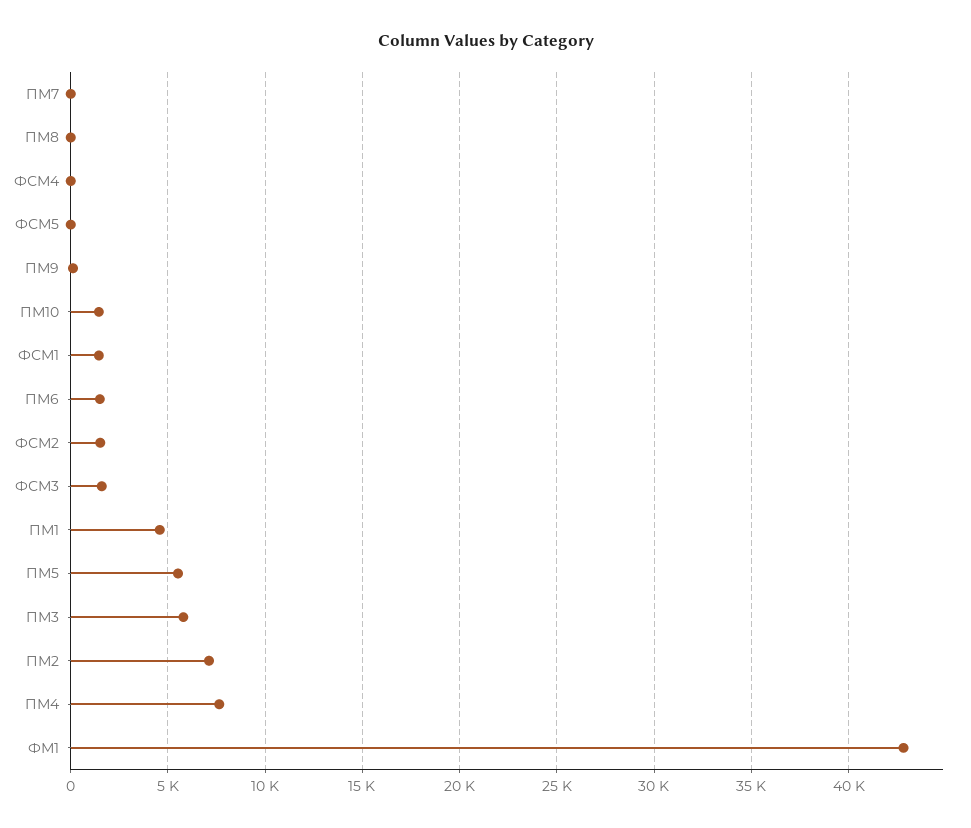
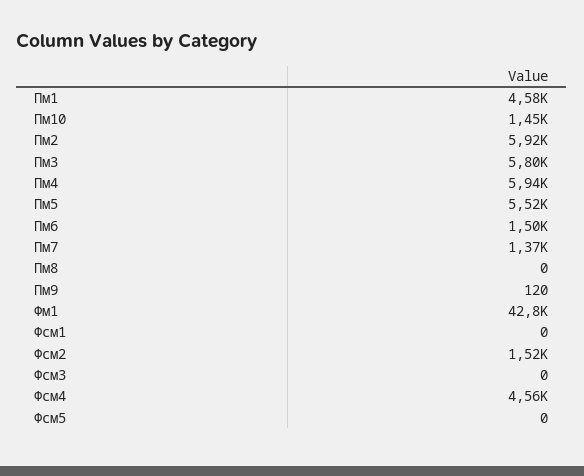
  {
-   "ПМ7": 0,
+   "ПМ7": 1370,
    "ПМ8": 0,
-   "ФСМ4": 0,
+   "ФСМ4": 4560,
    "ФСМ5": 0,
    "ПМ9": 120,
    "ПМ10": 1450,
-   "ФСМ1": 1500,
+   "ФСМ1": 0,
    "ПМ6": 1500,
    "ФСМ2": 1520,
-   "ФСМ3": 1500,
+   "ФСМ3": 0,
    "ПМ1": 4580,
    "ПМ5": 5520,
    "ПМ3": 5800,
-   "ПМ2": 7000,
+   "ПМ2": 5920,
-   "ПМ4": 7500,
+   "ПМ4": 5940,
    "ФМ1": 42800
  }

